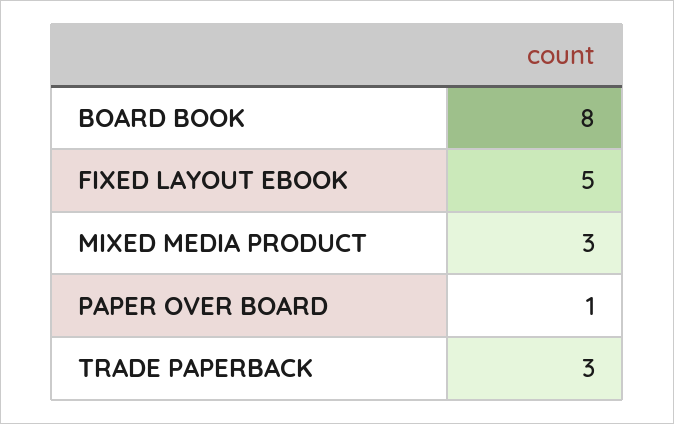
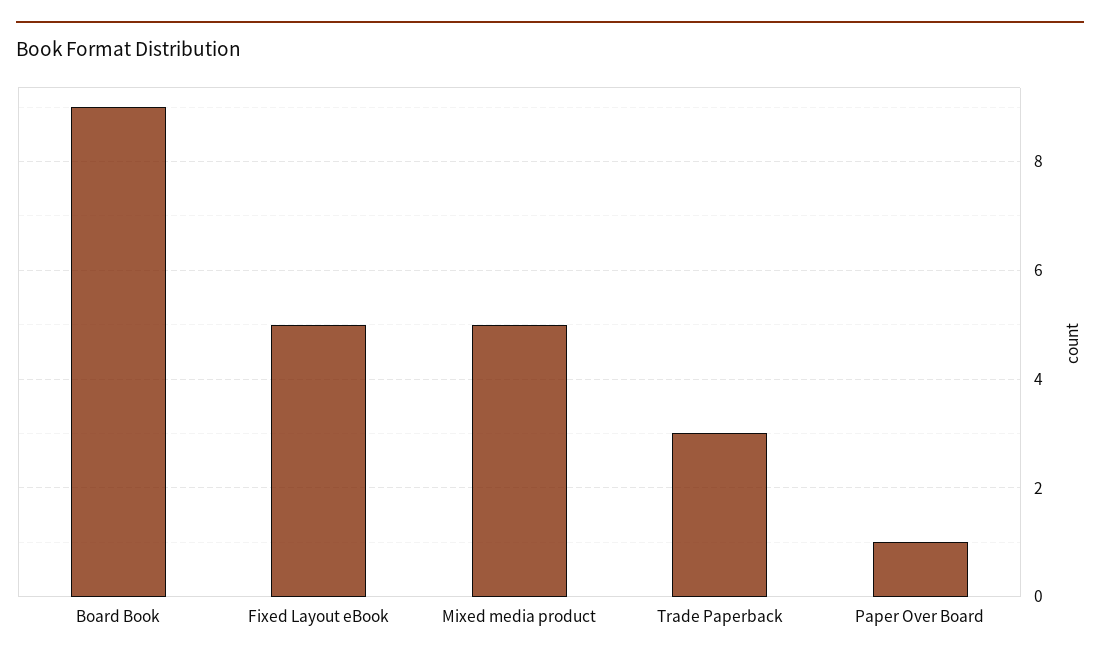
  {
-   "BOARD BOOK": 8,
+   "BOARD BOOK": 9,
    "FIXED LAYOUT EBOOK": 5,
-   "MIXED MEDIA PRODUCT": 3,
+   "MIXED MEDIA PRODUCT": 5,
    "PAPER OVER BOARD": 1,
    "TRADE PAPERBACK": 3
  }

